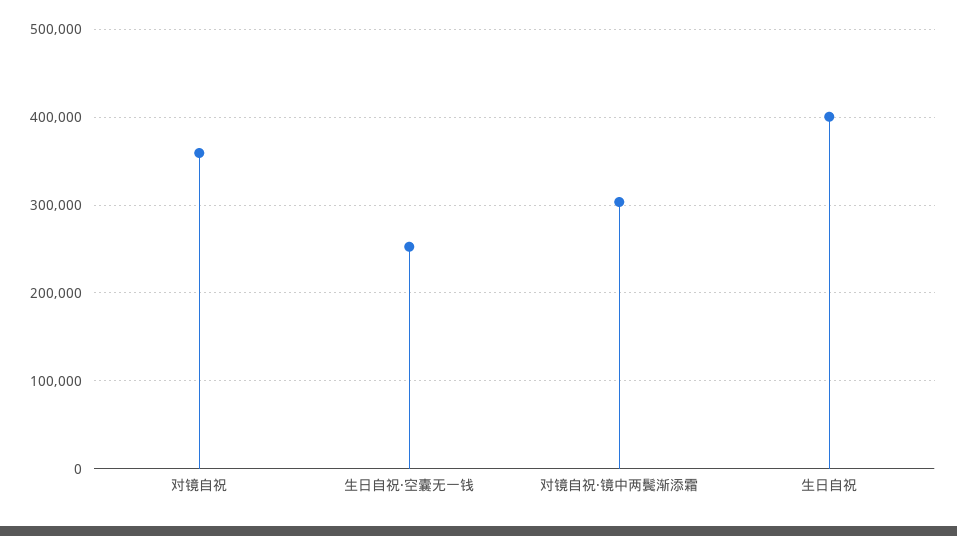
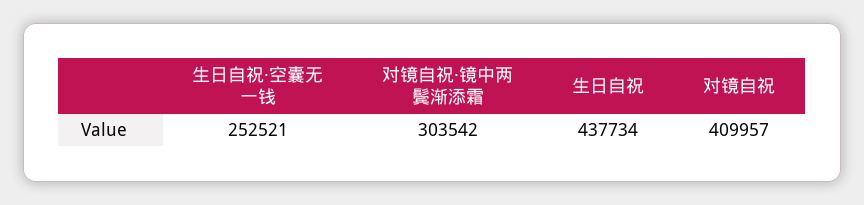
  {
-   "对镜自祝": 360000,
+   "对镜自祝": 409957,
    "生日自祝·空囊无一钱": 252521,
    "对镜自祝·镜中两鬓渐添霜": 303542,
-   "生日自祝": 400000
+   "生日自祝": 437734
  }

